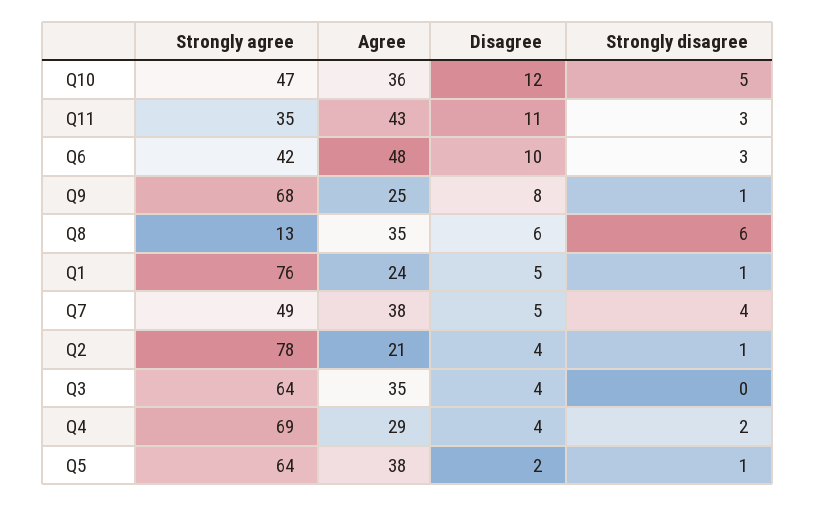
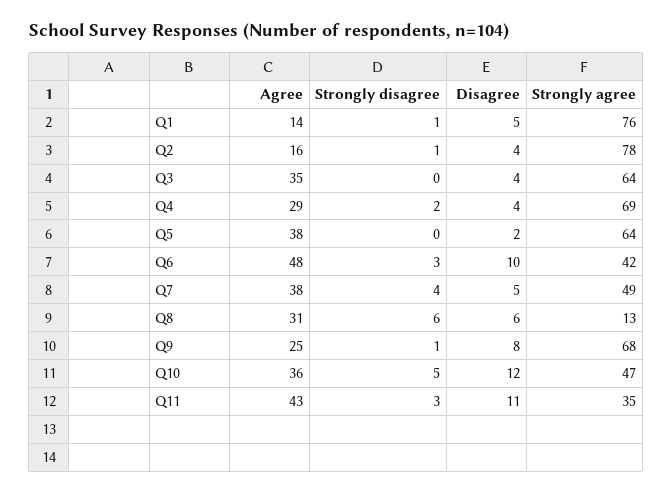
  {
    "Strongly agree": {
      "Q10": 47,
      "Q11": 35,
      "Q6": 42,
      "Q9": 68,
      "Q8": 13,
      "Q1": 76,
      "Q7": 49,
      "Q2": 78,
      "Q3": 64,
      "Q4": 69,
      "Q5": 64
    },
    "Agree": {
      "Q10": 36,
      "Q11": 43,
      "Q6": 48,
      "Q9": 25,
-     "Q8": 35,
+     "Q8": 31,
-     "Q1": 24,
+     "Q1": 14,
      "Q7": 38,
-     "Q2": 21,
+     "Q2": 16,
      "Q3": 35,
      "Q4": 29,
      "Q5": 38
    },
    "Disagree": {
      "Q10": 12,
      "Q11": 11,
      "Q6": 10,
      "Q9": 8,
      "Q8": 6,
      "Q1": 5,
      "Q7": 5,
      "Q2": 4,
      "Q3": 4,
      "Q4": 4,
      "Q5": 2
    },
    "Strongly disagree": {
      "Q10": 5,
      "Q11": 3,
      "Q6": 3,
      "Q9": 1,
      "Q8": 6,
      "Q1": 1,
      "Q7": 4,
      "Q2": 1,
      "Q3": 0,
      "Q4": 2,
-     "Q5": 1
+     "Q5": 0
    }
  }

